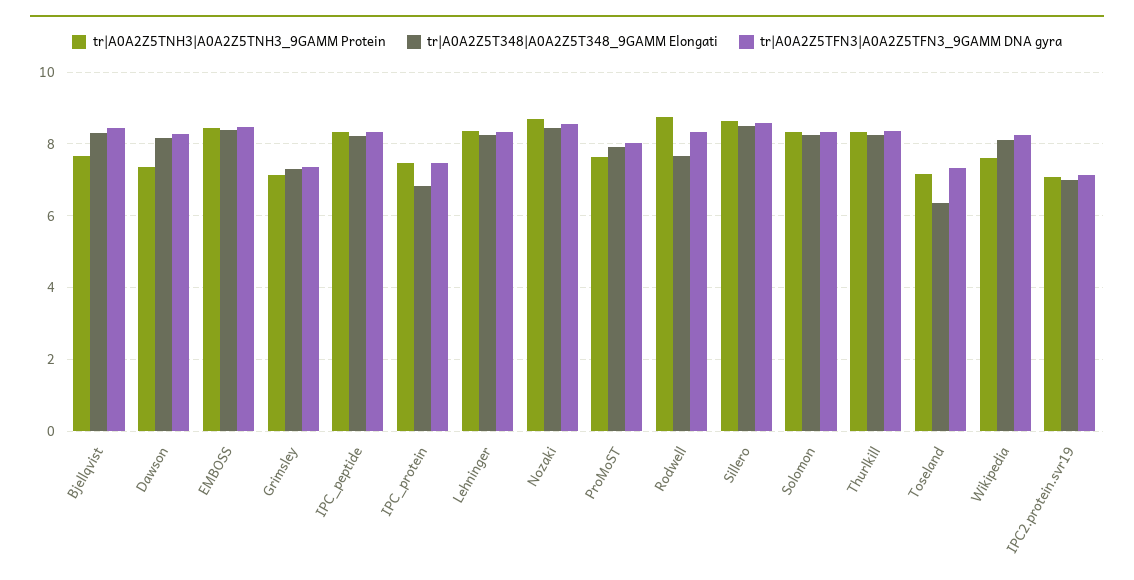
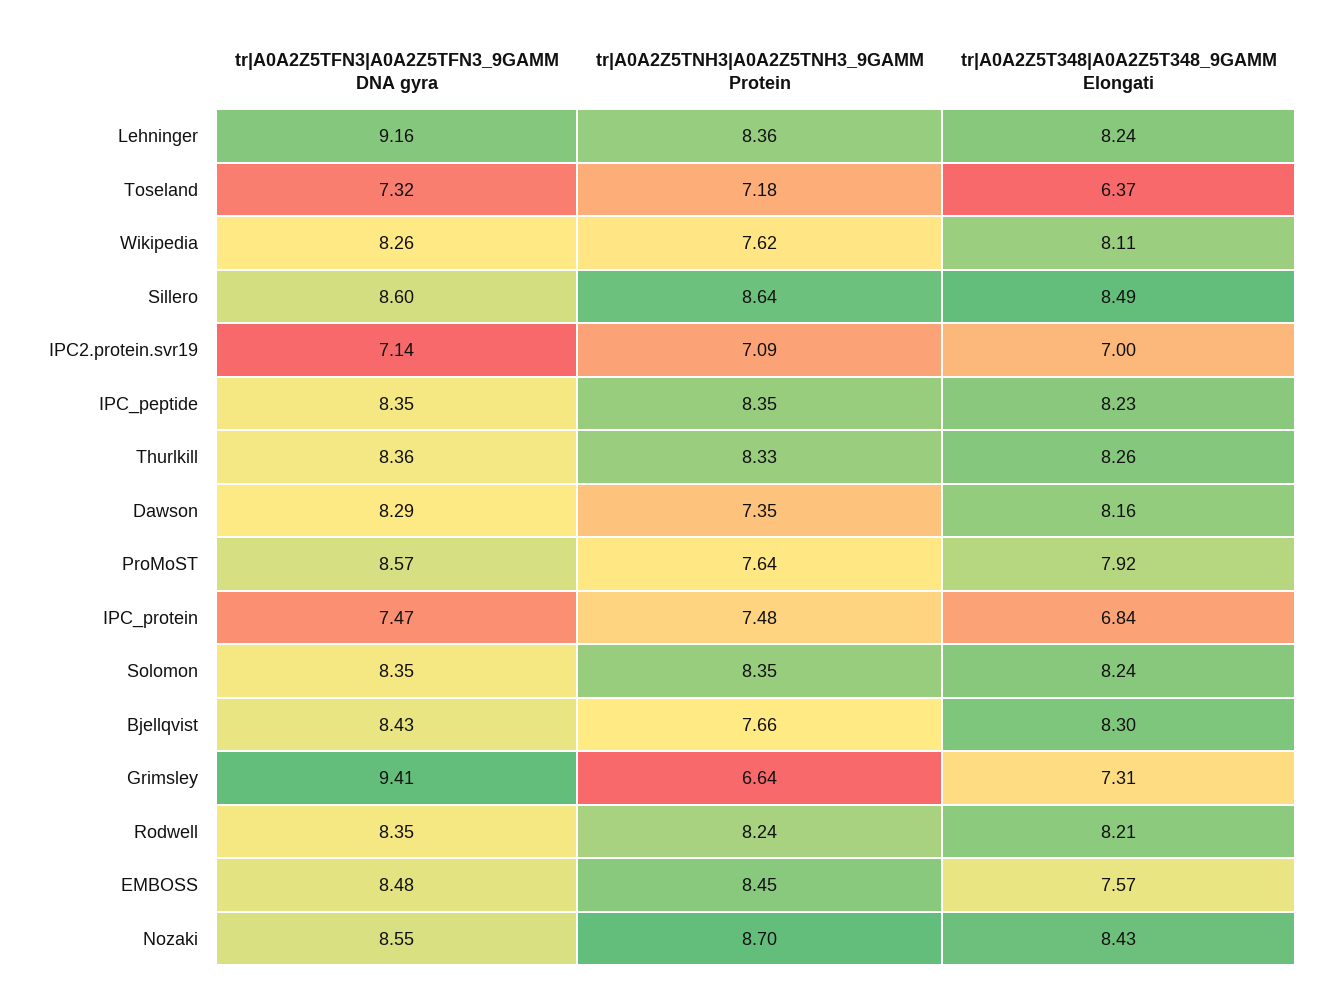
  {
    "tr|A0A2Z5TNH3|A0A2Z5TNH3_9GAMM Protein": {
      "Bjellqvist": 7.66,
      "Dawson": 7.35,
      "EMBOSS": 8.45,
-     "Grimsley": 7.2,
+     "Grimsley": 6.64,
      "IPC_peptide": 8.35,
      "IPC_protein": 7.48,
      "Lehninger": 8.36,
      "Nozaki": 8.7,
      "ProMoST": 7.64,
-     "Rodwell": 8.8,
+     "Rodwell": 8.24,
      "Sillero": 8.64,
      "Solomon": 8.35,
      "Thurlkill": 8.33,
      "Toseland": 7.18,
      "Wikipedia": 7.62,
      "IPC2.protein.svr19": 7.09
    },
    "tr|A0A2Z5T348|A0A2Z5T348_9GAMM Elongati": {
      "Bjellqvist": 8.3,
      "Dawson": 8.16,
-     "EMBOSS": 8.4,
+     "EMBOSS": 7.57,
      "Grimsley": 7.31,
      "IPC_peptide": 8.23,
      "IPC_protein": 6.84,
      "Lehninger": 8.24,
      "Nozaki": 8.43,
      "ProMoST": 7.92,
-     "Rodwell": 7.6,
+     "Rodwell": 8.21,
      "Sillero": 8.49,
      "Solomon": 8.24,
      "Thurlkill": 8.26,
      "Toseland": 6.37,
      "Wikipedia": 8.11,
      "IPC2.protein.svr19": 7
    },
    "tr|A0A2Z5TFN3|A0A2Z5TFN3_9GAMM DNA gyra": {
      "Bjellqvist": 8.43,
      "Dawson": 8.29,
      "EMBOSS": 8.48,
-     "Grimsley": 7.4,
+     "Grimsley": 9.41,
      "IPC_peptide": 8.35,
      "IPC_protein": 7.47,
-     "Lehninger": 8.4,
+     "Lehninger": 9.16,
      "Nozaki": 8.55,
-     "ProMoST": 8,
+     "ProMoST": 8.57,
      "Rodwell": 8.35,
      "Sillero": 8.6,
      "Solomon": 8.35,
      "Thurlkill": 8.36,
      "Toseland": 7.32,
      "Wikipedia": 8.26,
      "IPC2.protein.svr19": 7.14
    }
  }

